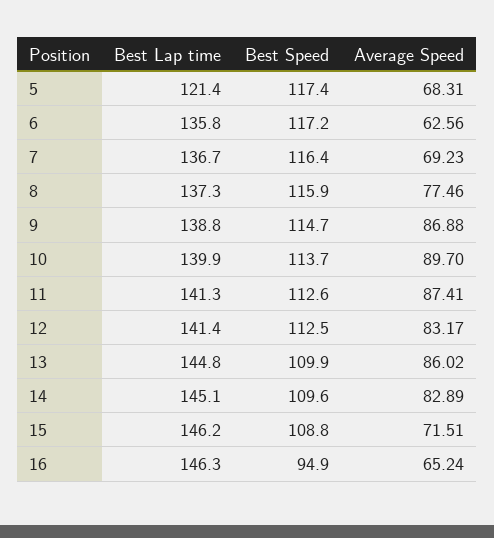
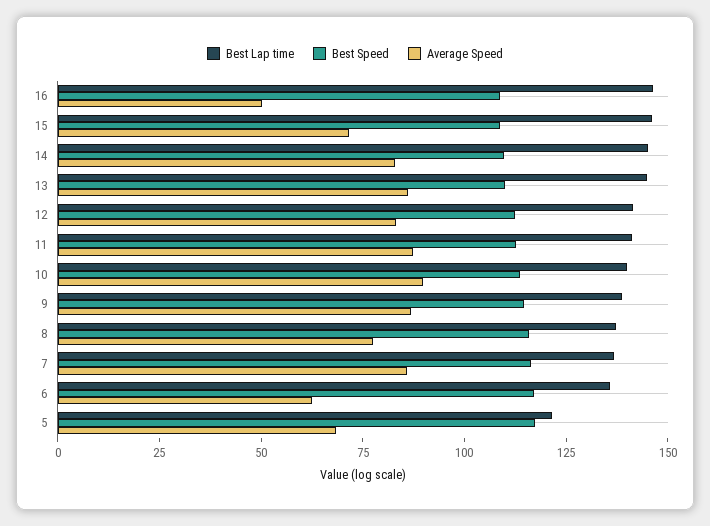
  {
    "Best Lap time": {
      "5": 121.4,
      "6": 135.8,
      "7": 136.7,
      "8": 137.3,
      "9": 138.8,
      "10": 139.9,
      "11": 141.3,
      "12": 141.4,
      "13": 144.8,
      "14": 145.1,
      "15": 146.2,
      "16": 146.3
    },
    "Best Speed": {
      "5": 117.4,
      "6": 117.2,
      "7": 116.4,
      "8": 115.9,
      "9": 114.7,
      "10": 113.7,
      "11": 112.6,
      "12": 112.5,
      "13": 109.9,
      "14": 109.6,
      "15": 108.8,
-     "16": 94.9
+     "16": 110
    },
    "Average Speed": {
      "5": 68.31,
      "6": 62.56,
-     "7": 69.23,
+     "7": 85,
      "8": 77.46,
      "9": 86.88,
      "10": 89.7,
      "11": 87.41,
      "12": 83.17,
      "13": 86.02,
      "14": 82.89,
      "15": 71.51,
-     "16": 65.24
+     "16": 50
    }
  }

